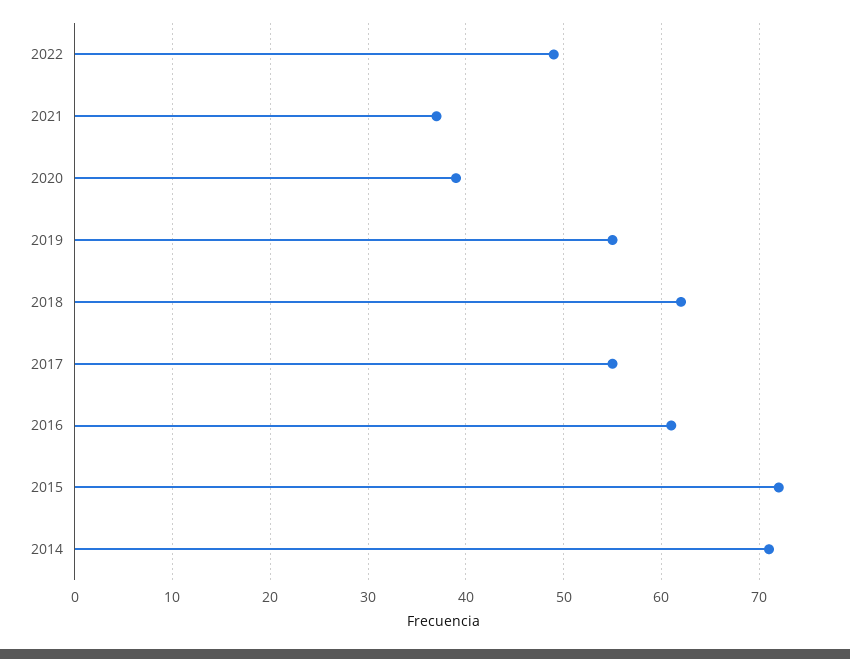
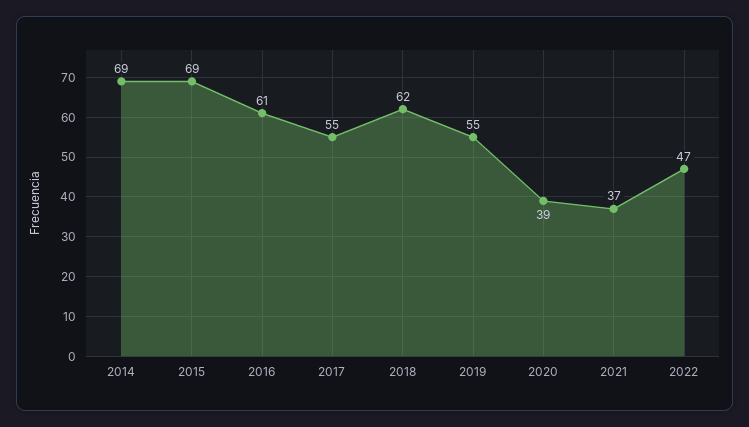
  {
-   "2022": 49,
+   "2022": 47,
    "2021": 37,
    "2020": 39,
    "2019": 55,
    "2018": 62,
    "2017": 55,
    "2016": 61,
-   "2015": 72,
+   "2015": 69,
-   "2014": 71
+   "2014": 69
  }

